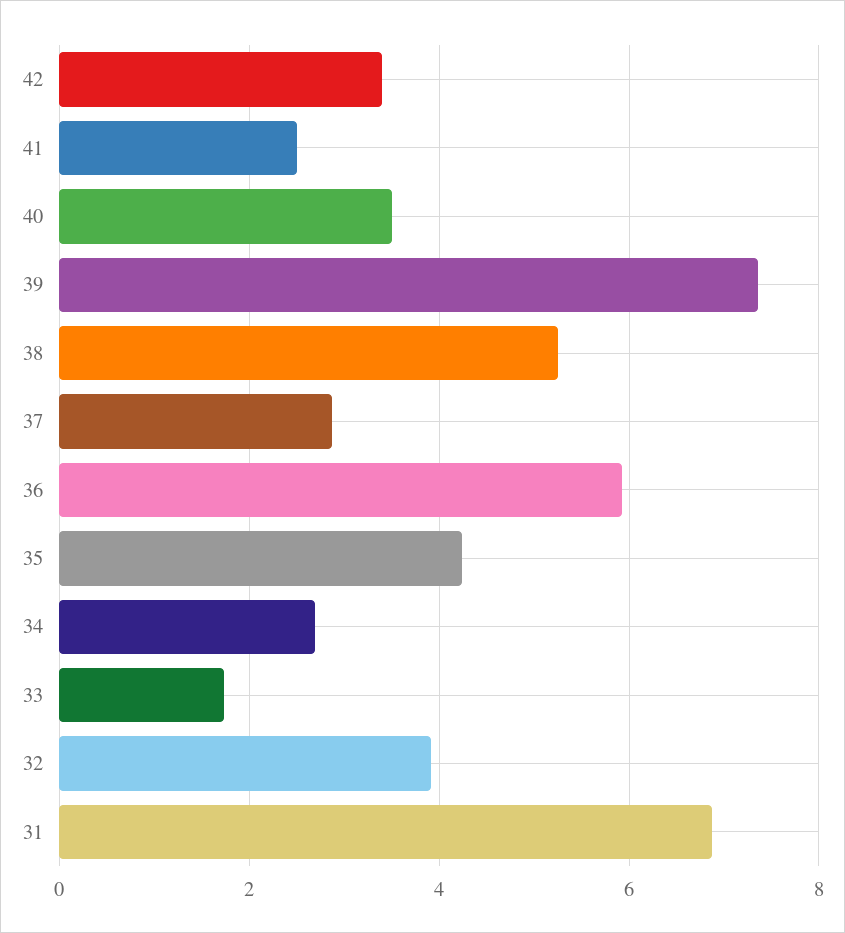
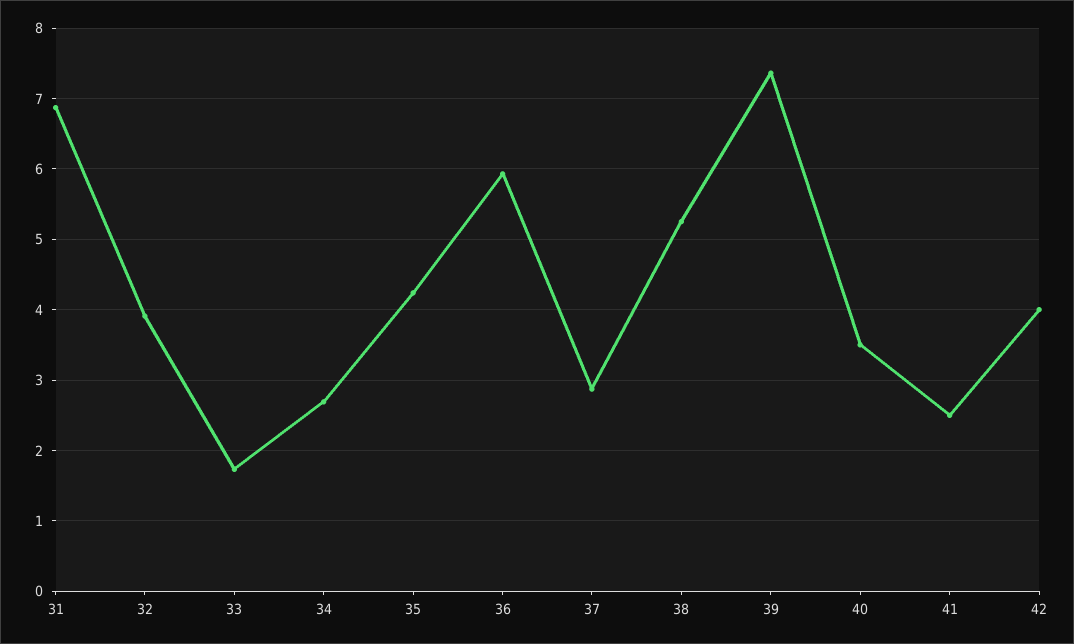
  {
-   "42": 3.4,
+   "42": 4,
    "41": 2.5,
    "40": 3.5,
    "39": 7.4,
    "38": 5.3,
    "37": 2.9,
    "36": 5.9,
    "35": 4.2,
    "34": 2.7,
    "33": 1.7,
    "32": 3.9,
    "31": 6.9
  }

